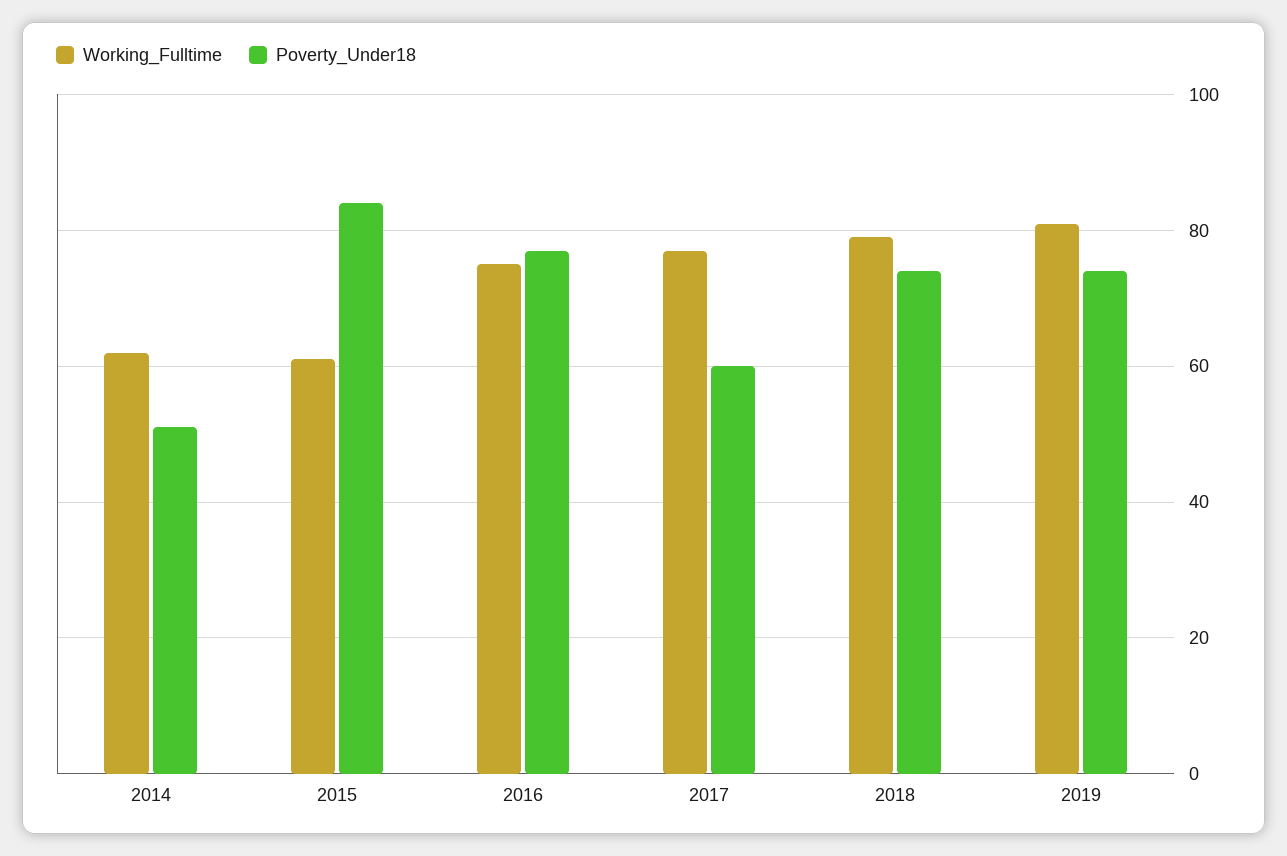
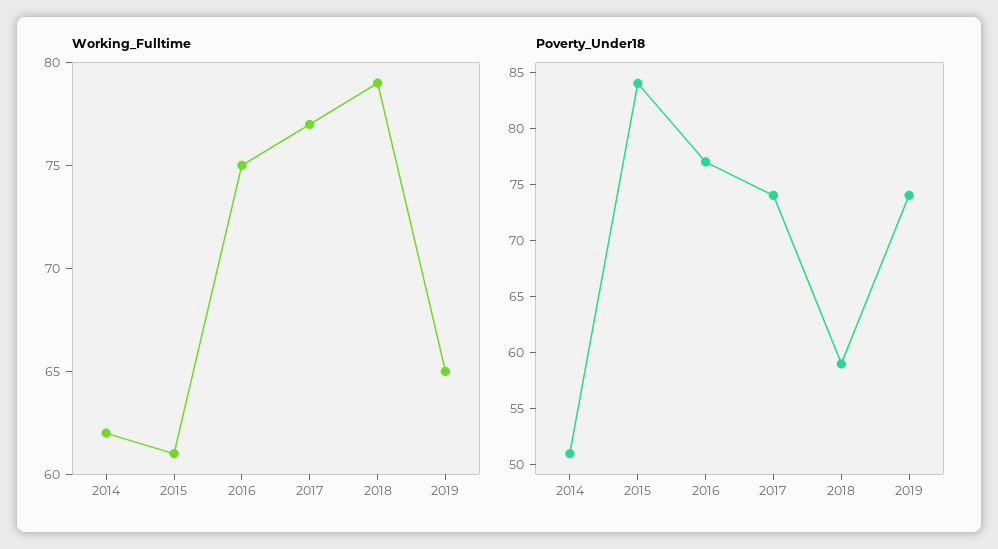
  {
    "Working_Fulltime": {
      "2014": 62,
      "2015": 61,
      "2016": 75,
      "2017": 77,
      "2018": 79,
-     "2019": 80
+     "2019": 65
    },
    "Poverty_Under18": {
      "2014": 51,
      "2015": 84,
      "2016": 77,
-     "2017": 60,
+     "2017": 74,
-     "2018": 75,
+     "2018": 59,
      "2019": 74
    }
  }

